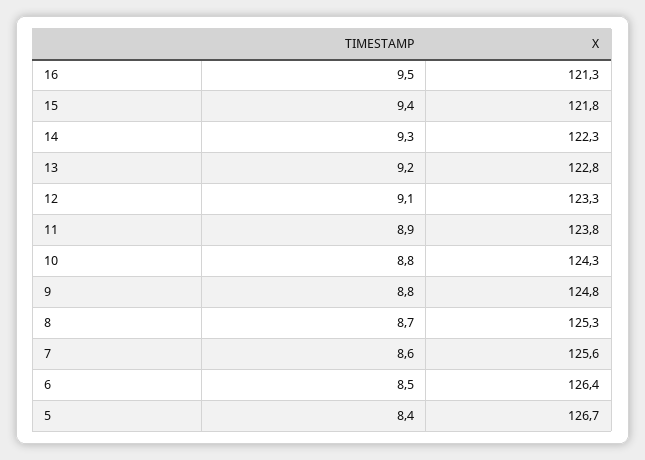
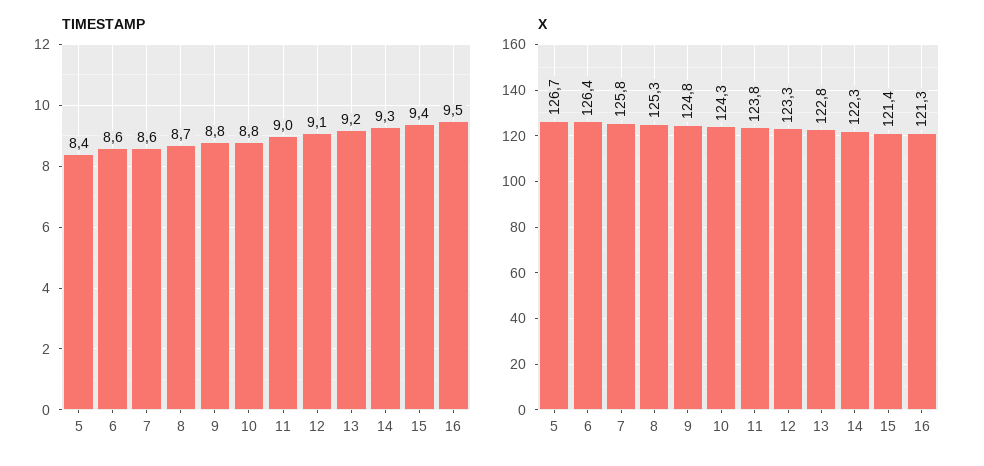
  {
    "TIMESTAMP": {
      "16": 9.5,
      "15": 9.4,
      "14": 9.3,
      "13": 9.2,
      "12": 9.1,
-     "11": 8.9,
+     "11": 9,
      "10": 8.8,
      "9": 8.8,
      "8": 8.7,
      "7": 8.6,
-     "6": 8.5,
+     "6": 8.6,
      "5": 8.4
    },
    "X": {
      "16": 121.3,
-     "15": 121.8,
+     "15": 121.4,
      "14": 122.3,
      "13": 122.8,
      "12": 123.3,
      "11": 123.8,
      "10": 124.3,
      "9": 124.8,
      "8": 125.3,
-     "7": 125.6,
+     "7": 125.8,
      "6": 126.4,
      "5": 126.7
    }
  }

